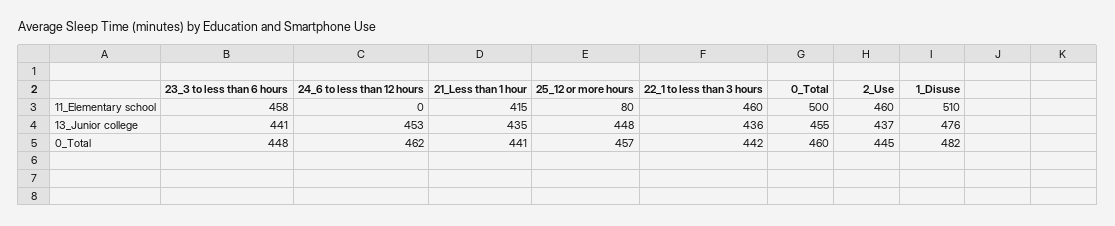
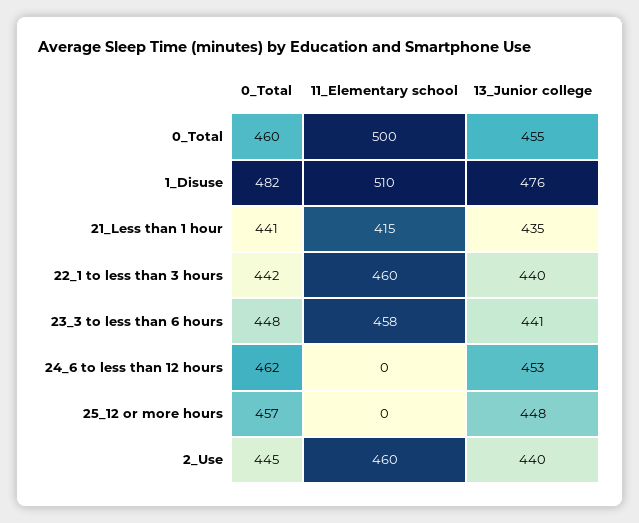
  {
    "23_3 to less than 6 hours": {
      "11_Elementary school": 458,
      "13_Junior college": 441,
      "0_Total": 448
    },
    "24_6 to less than 12 hours": {
      "11_Elementary school": 0,
      "13_Junior college": 453,
      "0_Total": 462
    },
    "21_Less than 1 hour": {
      "11_Elementary school": 415,
      "13_Junior college": 435,
      "0_Total": 441
    },
    "25_12 or more hours": {
-     "11_Elementary school": 80,
+     "11_Elementary school": 0,
      "13_Junior college": 448,
      "0_Total": 457
    },
    "22_1 to less than 3 hours": {
      "11_Elementary school": 460,
-     "13_Junior college": 436,
+     "13_Junior college": 440,
      "0_Total": 442
    },
    "0_Total": {
      "11_Elementary school": 500,
      "13_Junior college": 455,
      "0_Total": 460
    },
    "2_Use": {
      "11_Elementary school": 460,
-     "13_Junior college": 437,
+     "13_Junior college": 440,
      "0_Total": 445
    },
    "1_Disuse": {
      "11_Elementary school": 510,
      "13_Junior college": 476,
      "0_Total": 482
    }
  }

